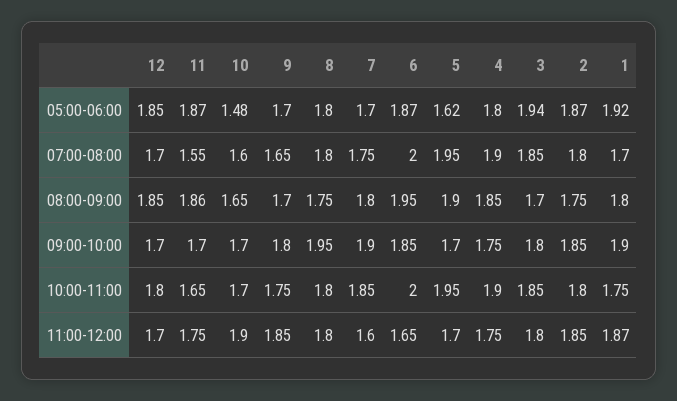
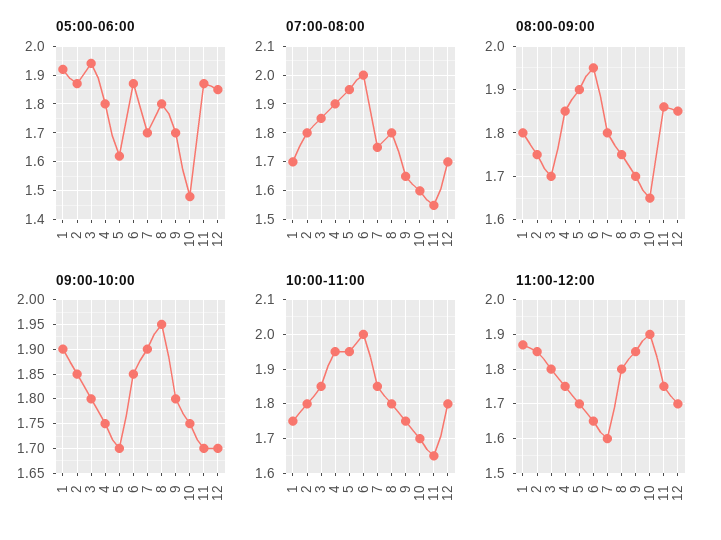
  {
    "05:00-06:00": {
      "12": 1.85,
      "11": 1.87,
      "10": 1.48,
      "9": 1.7,
      "8": 1.8,
      "7": 1.7,
      "6": 1.87,
      "5": 1.62,
      "4": 1.8,
      "3": 1.94,
      "2": 1.87,
      "1": 1.92
    },
    "07:00-08:00": {
      "12": 1.7,
      "11": 1.55,
      "10": 1.6,
      "9": 1.65,
      "8": 1.8,
      "7": 1.75,
      "6": 2,
      "5": 1.95,
      "4": 1.9,
      "3": 1.85,
      "2": 1.8,
      "1": 1.7
    },
    "08:00-09:00": {
      "12": 1.85,
      "11": 1.86,
      "10": 1.65,
      "9": 1.7,
      "8": 1.75,
      "7": 1.8,
      "6": 1.95,
      "5": 1.9,
      "4": 1.85,
      "3": 1.7,
      "2": 1.75,
      "1": 1.8
    },
    "09:00-10:00": {
      "12": 1.7,
      "11": 1.7,
-     "10": 1.7,
+     "10": 1.75,
      "9": 1.8,
      "8": 1.95,
      "7": 1.9,
      "6": 1.85,
      "5": 1.7,
      "4": 1.75,
      "3": 1.8,
      "2": 1.85,
      "1": 1.9
    },
    "10:00-11:00": {
      "12": 1.8,
      "11": 1.65,
      "10": 1.7,
      "9": 1.75,
      "8": 1.8,
      "7": 1.85,
      "6": 2,
      "5": 1.95,
-     "4": 1.9,
+     "4": 1.95,
      "3": 1.85,
      "2": 1.8,
      "1": 1.75
    },
    "11:00-12:00": {
      "12": 1.7,
      "11": 1.75,
      "10": 1.9,
      "9": 1.85,
      "8": 1.8,
      "7": 1.6,
      "6": 1.65,
      "5": 1.7,
      "4": 1.75,
      "3": 1.8,
      "2": 1.85,
      "1": 1.87
    }
  }

